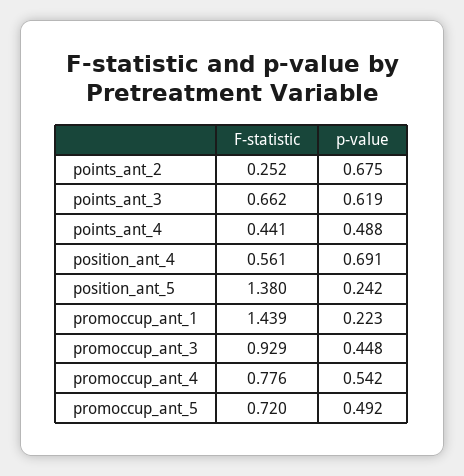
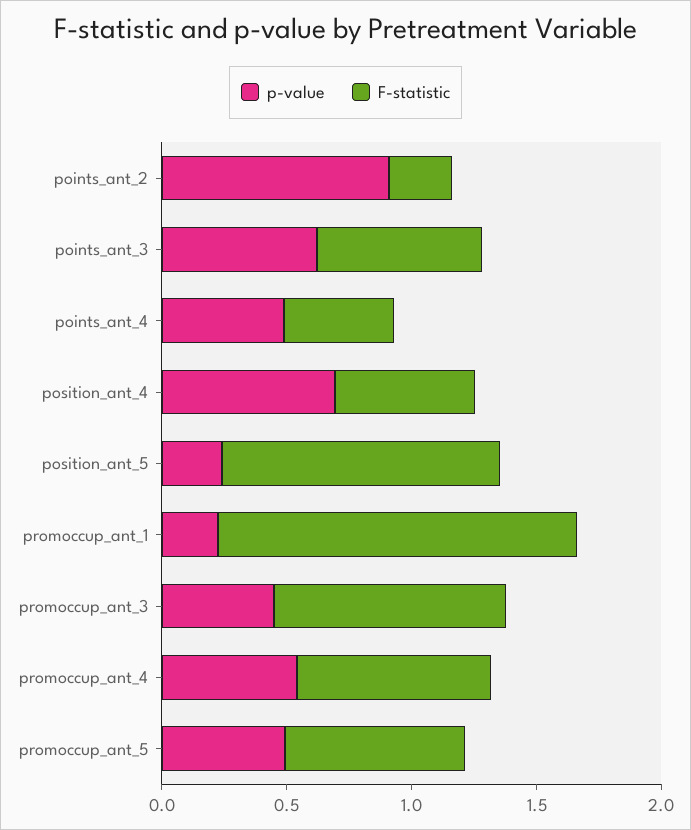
  {
    "F-statistic": {
      "points_ant_2": 0.252,
      "points_ant_3": 0.662,
      "points_ant_4": 0.441,
      "position_ant_4": 0.561,
-     "position_ant_5": 1.38,
+     "position_ant_5": 1.1,
      "promoccup_ant_1": 1.439,
      "promoccup_ant_3": 0.929,
      "promoccup_ant_4": 0.776,
      "promoccup_ant_5": 0.72
    },
    "p-value": {
-     "points_ant_2": 0.675,
+     "points_ant_2": 0.9,
      "points_ant_3": 0.619,
      "points_ant_4": 0.488,
      "position_ant_4": 0.691,
      "position_ant_5": 0.242,
      "promoccup_ant_1": 0.223,
      "promoccup_ant_3": 0.448,
      "promoccup_ant_4": 0.542,
      "promoccup_ant_5": 0.492
    }
  }

